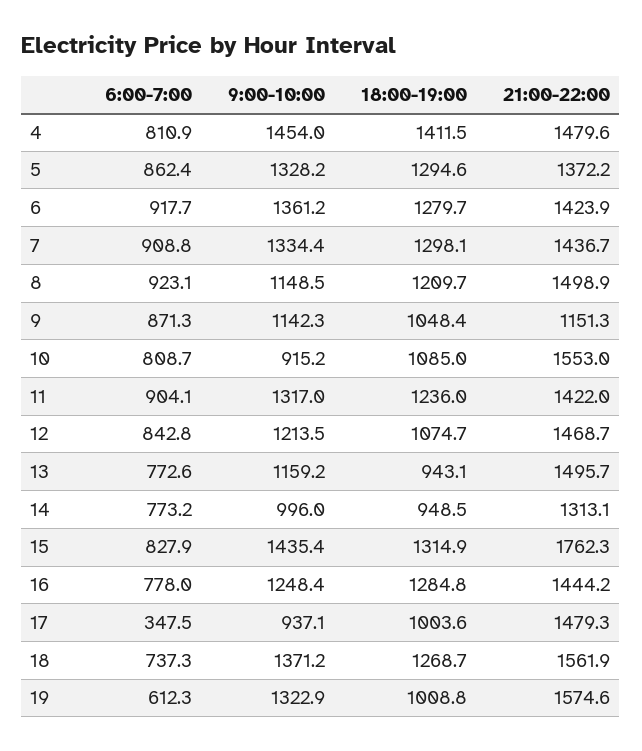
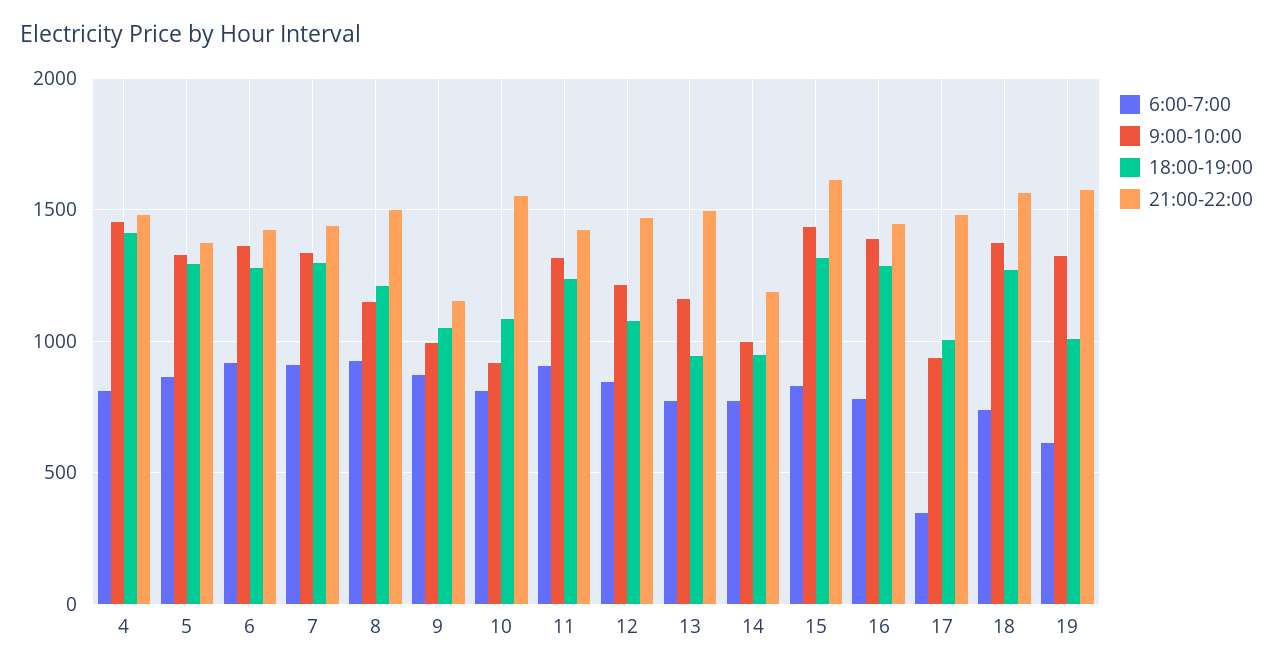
  {
    "6:00-7:00": {
      "4": 810.9,
      "5": 862.4,
      "6": 917.7,
      "7": 908.8,
      "8": 923.1,
      "9": 871.3,
      "10": 808.7,
      "11": 904.1,
      "12": 842.8,
      "13": 772.6,
      "14": 773.2,
      "15": 827.9,
      "16": 778,
      "17": 347.5,
      "18": 737.3,
      "19": 612.3
    },
    "9:00-10:00": {
      "4": 1454,
      "5": 1328.2,
      "6": 1361.2,
      "7": 1334.4,
      "8": 1148.5,
-     "9": 1142.3,
+     "9": 1000,
      "10": 915.2,
      "11": 1317,
      "12": 1213.5,
      "13": 1159.2,
      "14": 996,
      "15": 1435.4,
-     "16": 1248.4,
+     "16": 1400,
      "17": 937.1,
      "18": 1371.2,
      "19": 1322.9
    },
    "18:00-19:00": {
      "4": 1411.5,
      "5": 1294.6,
      "6": 1279.7,
      "7": 1298.1,
      "8": 1209.7,
      "9": 1048.4,
      "10": 1085,
      "11": 1236,
      "12": 1074.7,
      "13": 943.1,
      "14": 948.5,
      "15": 1314.9,
      "16": 1284.8,
      "17": 1003.6,
      "18": 1268.7,
      "19": 1008.8
    },
    "21:00-22:00": {
      "4": 1479.6,
      "5": 1372.2,
      "6": 1423.9,
      "7": 1436.7,
      "8": 1498.9,
      "9": 1151.3,
      "10": 1553,
      "11": 1422,
      "12": 1468.7,
      "13": 1495.7,
-     "14": 1313.1,
+     "14": 1200,
-     "15": 1762.3,
+     "15": 1600,
      "16": 1444.2,
      "17": 1479.3,
      "18": 1561.9,
      "19": 1574.6
    }
  }

